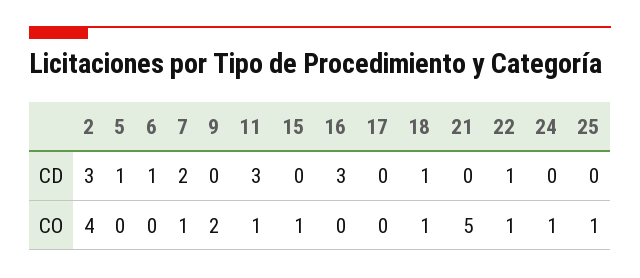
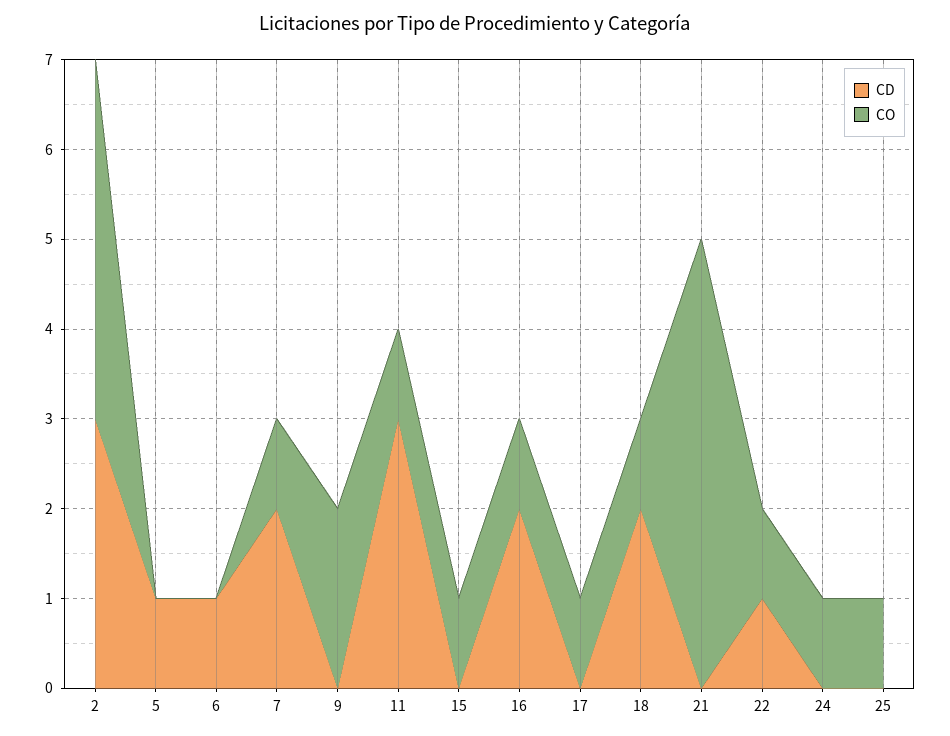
  {
    "CD": {
      "2": 3,
      "5": 1,
      "6": 1,
      "7": 2,
      "9": 0,
      "11": 3,
      "15": 0,
-     "16": 3,
+     "16": 2,
      "17": 0,
-     "18": 1,
+     "18": 2,
      "21": 0,
      "22": 1,
      "24": 0,
      "25": 0
    },
    "CO": {
      "2": 4,
      "5": 0,
      "6": 0,
      "7": 1,
      "9": 2,
      "11": 1,
      "15": 1,
-     "16": 0,
+     "16": 1,
-     "17": 0,
+     "17": 1,
      "18": 1,
      "21": 5,
      "22": 1,
      "24": 1,
      "25": 1
    }
  }

